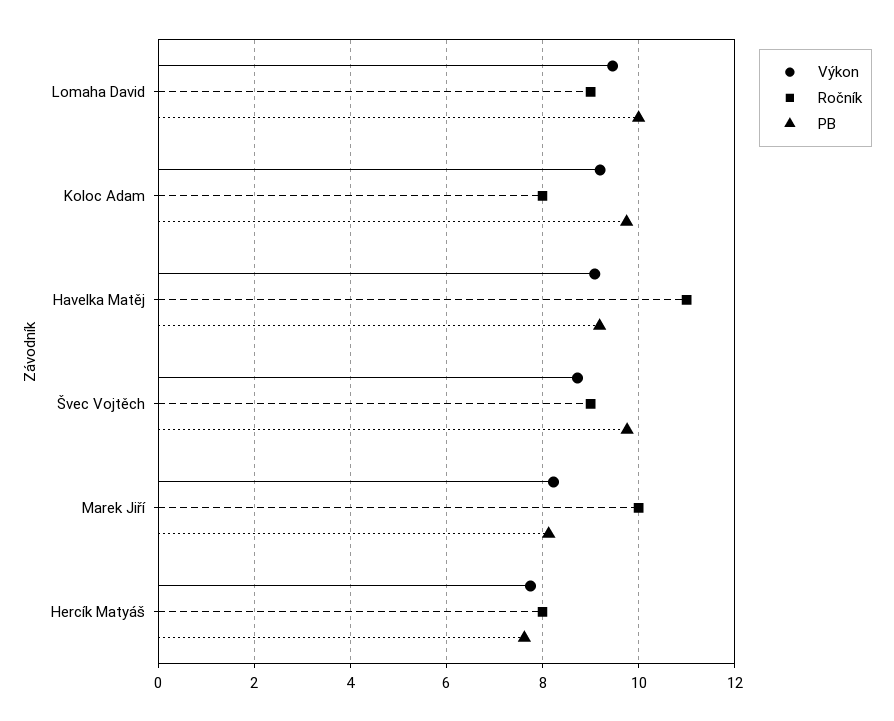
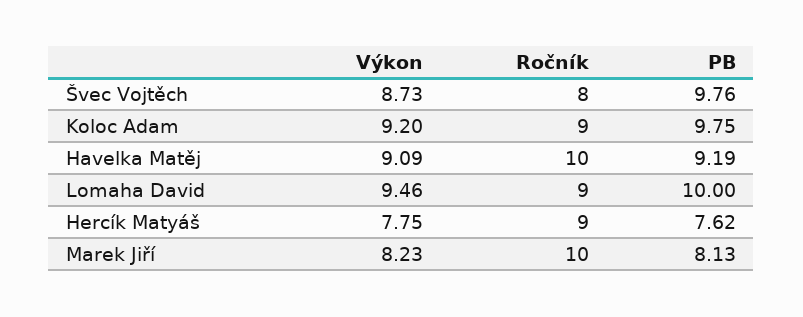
  {
    "Výkon": {
      "Lomaha David": 9.46,
      "Koloc Adam": 9.2,
      "Havelka Matěj": 9.09,
      "Švec Vojtěch": 8.73,
      "Marek Jiří": 8.23,
      "Hercík Matyáš": 7.75
    },
    "Ročník": {
      "Lomaha David": 9,
-     "Koloc Adam": 8,
+     "Koloc Adam": 9,
-     "Havelka Matěj": 11,
+     "Havelka Matěj": 10,
-     "Švec Vojtěch": 9,
+     "Švec Vojtěch": 8,
      "Marek Jiří": 10,
-     "Hercík Matyáš": 8
+     "Hercík Matyáš": 9
    },
    "PB": {
      "Lomaha David": 10,
      "Koloc Adam": 9.75,
      "Havelka Matěj": 9.19,
      "Švec Vojtěch": 9.76,
      "Marek Jiří": 8.13,
      "Hercík Matyáš": 7.62
    }
  }

